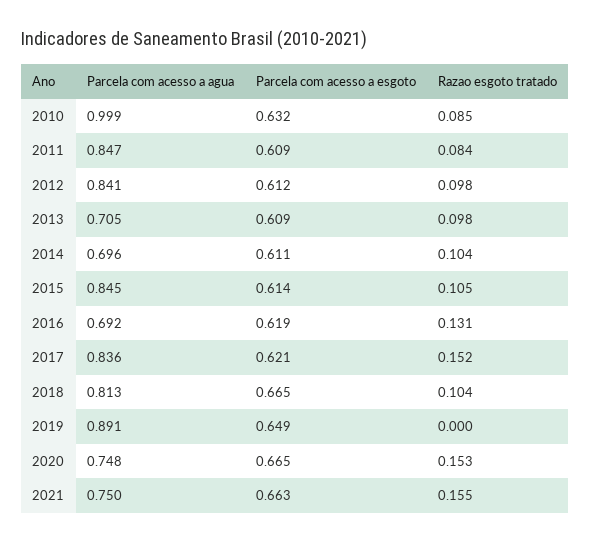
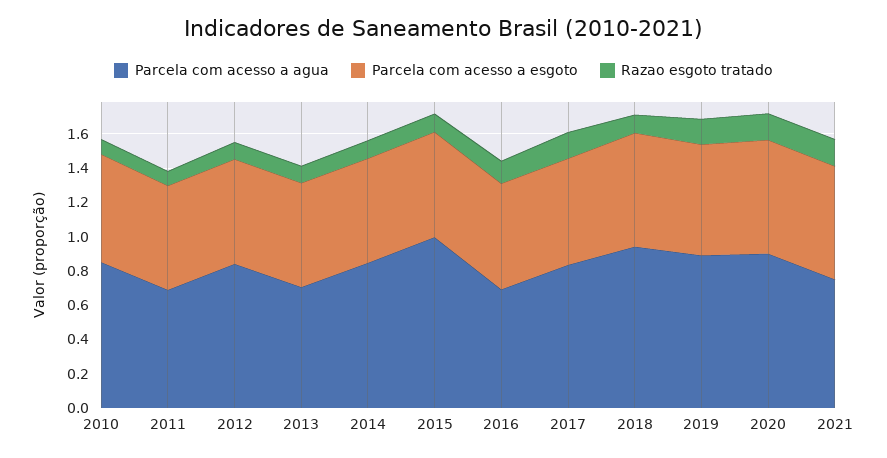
  {
    "Parcela com acesso a agua": {
-     "2010": 0.999,
+     "2010": 0.85,
-     "2011": 0.847,
+     "2011": 0.7,
      "2012": 0.841,
      "2013": 0.705,
-     "2014": 0.696,
+     "2014": 0.85,
-     "2015": 0.845,
+     "2015": 1,
      "2016": 0.692,
      "2017": 0.836,
-     "2018": 0.813,
+     "2018": 0.95,
      "2019": 0.891,
-     "2020": 0.748,
+     "2020": 0.9,
      "2021": 0.75
    },
    "Parcela com acesso a esgoto": {
      "2010": 0.632,
      "2011": 0.609,
      "2012": 0.612,
      "2013": 0.609,
      "2014": 0.611,
      "2015": 0.614,
      "2016": 0.619,
      "2017": 0.621,
      "2018": 0.665,
      "2019": 0.649,
      "2020": 0.665,
      "2021": 0.663
    },
    "Razao esgoto tratado": {
      "2010": 0.085,
      "2011": 0.084,
      "2012": 0.098,
      "2013": 0.098,
      "2014": 0.104,
      "2015": 0.105,
      "2016": 0.131,
      "2017": 0.152,
      "2018": 0.104,
-     "2019": 0,
+     "2019": 0.15,
      "2020": 0.153,
      "2021": 0.155
    }
  }

